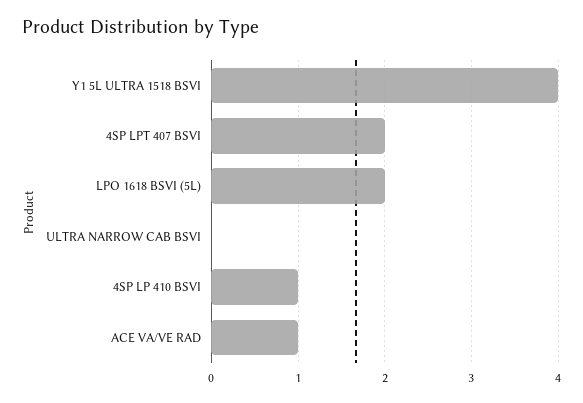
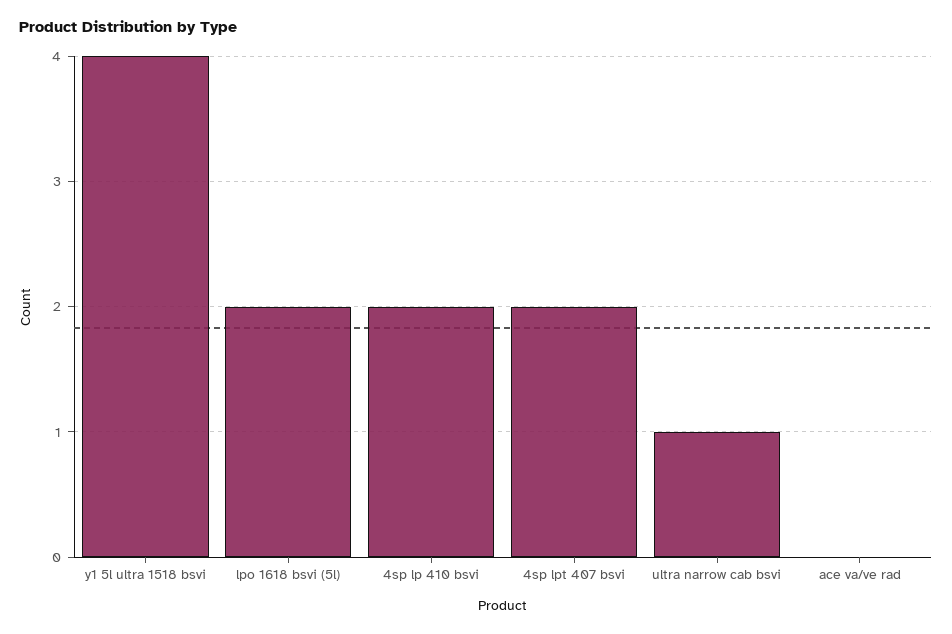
  {
    "Y1 5L ULTRA 1518 BSVI": 4,
    "4SP LPT 407 BSVI": 2,
    "LPO 1618 BSVI (5L)": 2,
-   "ULTRA NARROW CAB BSVI": 0,
+   "ULTRA NARROW CAB BSVI": 1,
-   "4SP LP 410 BSVI": 1,
+   "4SP LP 410 BSVI": 2,
-   "ACE VA/VE RAD": 1
+   "ACE VA/VE RAD": 0
  }

